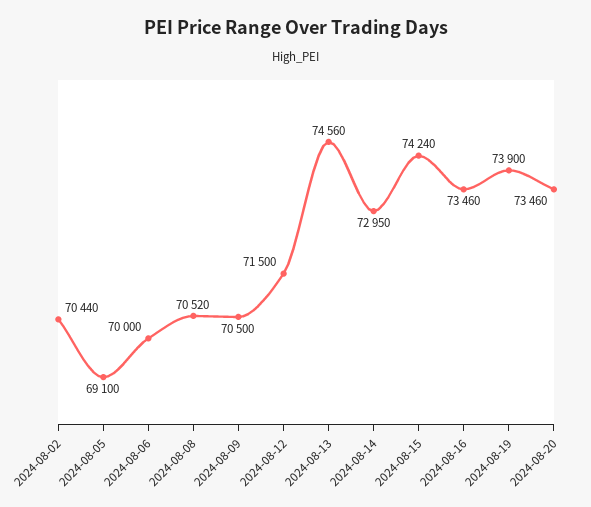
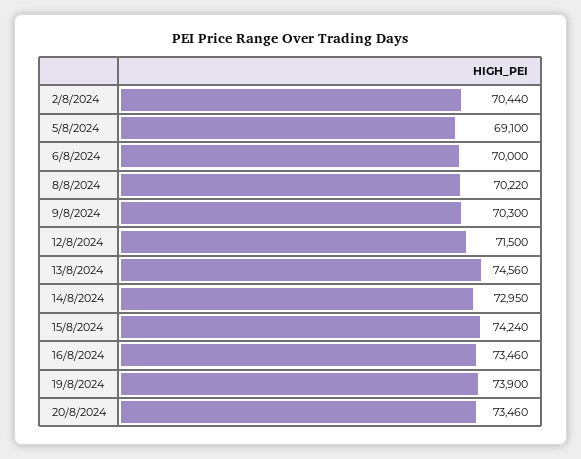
  {
    "2024-08-02": 70440,
    "2024-08-05": 69100,
    "2024-08-06": 70000,
-   "2024-08-08": 70520,
+   "2024-08-08": 70220,
-   "2024-08-09": 70500,
+   "2024-08-09": 70300,
    "2024-08-12": 71500,
    "2024-08-13": 74560,
    "2024-08-14": 72950,
    "2024-08-15": 74240,
    "2024-08-16": 73460,
    "2024-08-19": 73900,
    "2024-08-20": 73460
  }

